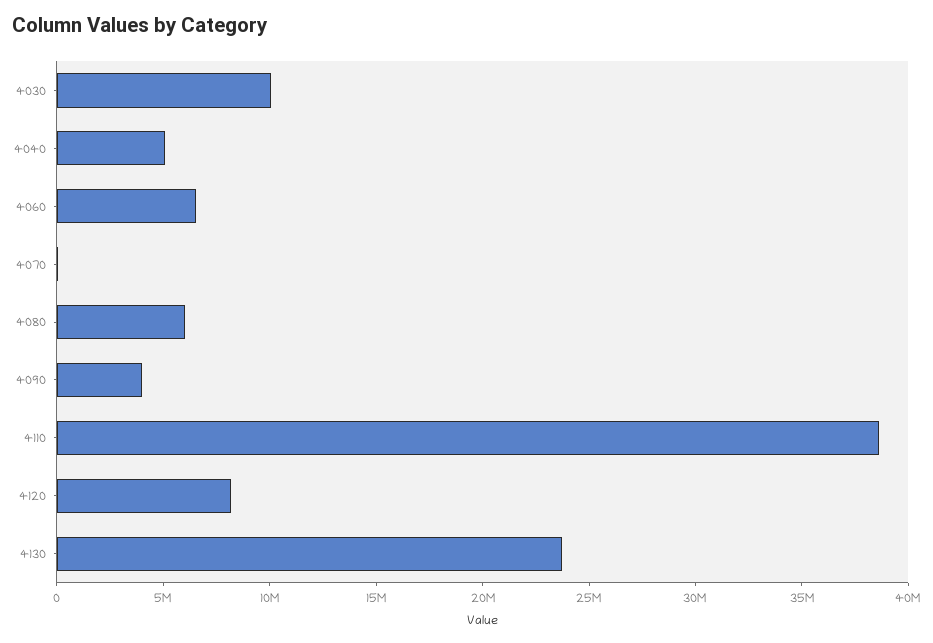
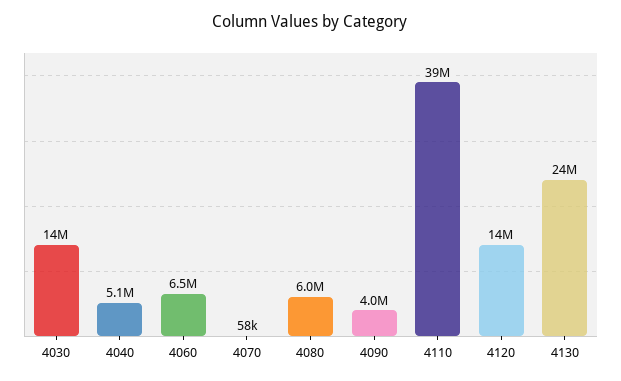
  {
-   "4030": 10000000,
+   "4030": 14000000,
    "4040": 5100000,
    "4060": 6500000,
    "4070": 58000,
    "4080": 6000000,
    "4090": 4000000,
    "4110": 39000000,
-   "4120": 8000000,
+   "4120": 14000000,
    "4130": 24000000
  }

